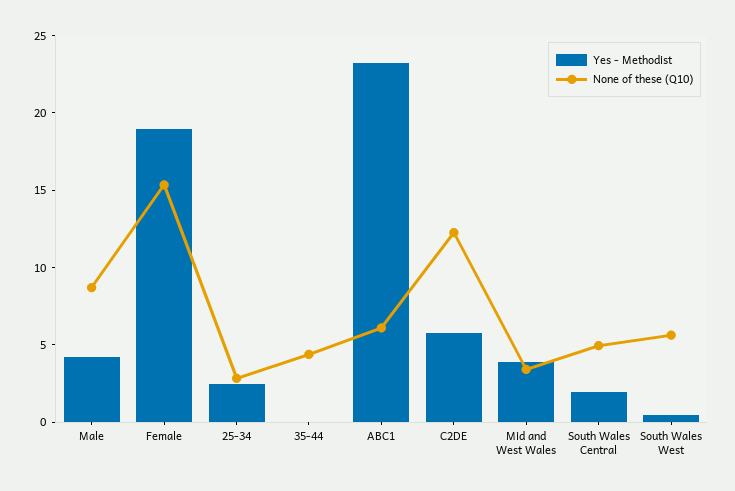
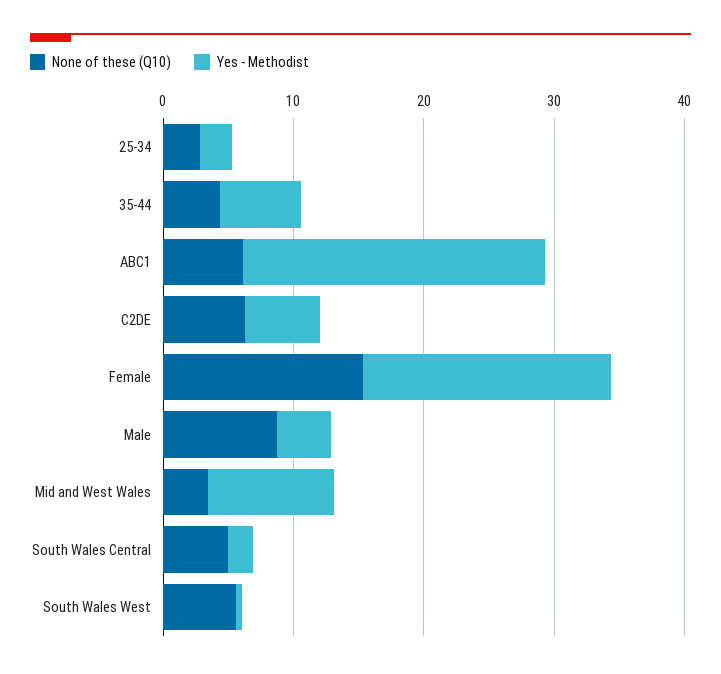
  {
    "Yes - Methodist": {
      "Male": 4,
      "Female": 19,
      "25-34": 2,
-     "35-44": 0,
+     "35-44": 6,
      "ABC1": 23,
      "C2DE": 6,
-     "Mid and West Wales": 4,
+     "Mid and West Wales": 10,
      "South Wales Central": 2,
      "South Wales West": 0
    },
    "None of these (Q10)": {
      "Male": 9,
      "Female": 15,
      "25-34": 3,
      "35-44": 4,
      "ABC1": 6,
-     "C2DE": 12,
+     "C2DE": 6,
      "Mid and West Wales": 3,
      "South Wales Central": 5,
      "South Wales West": 6
    }
  }

